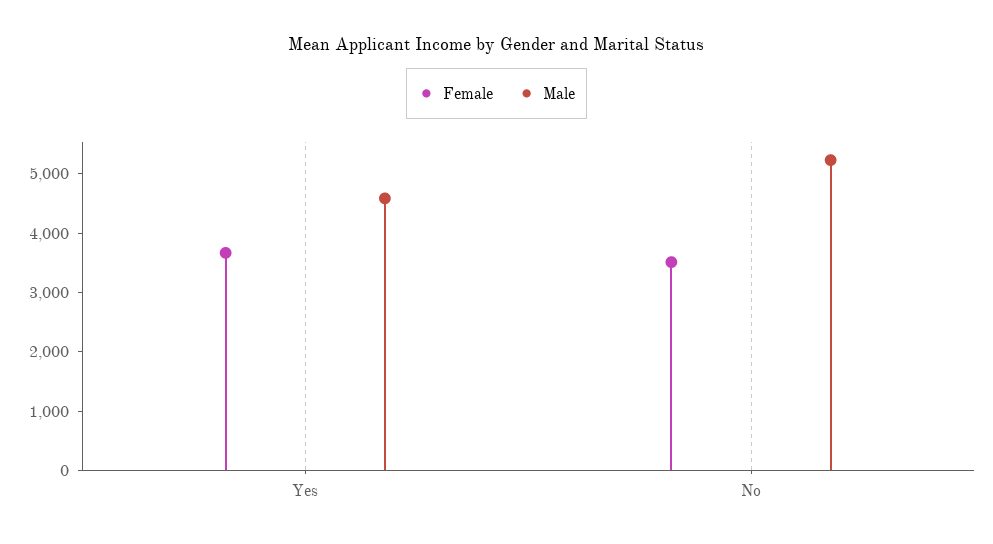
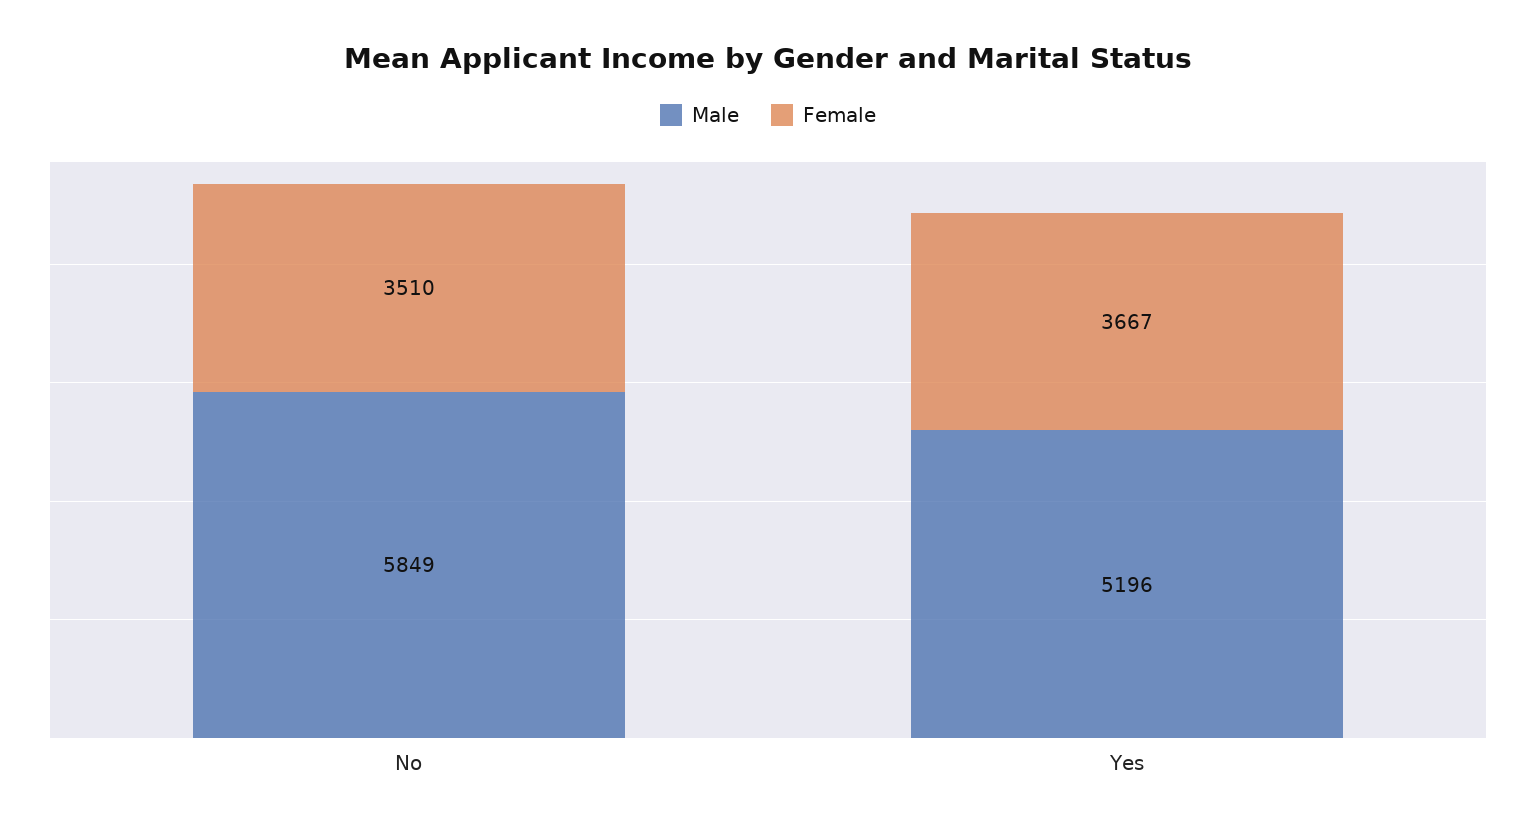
  {
    "Female": {
      "Yes": 3667,
      "No": 3510
    },
    "Male": {
-     "Yes": 4600,
+     "Yes": 5196,
-     "No": 5200
+     "No": 5849
    }
  }

